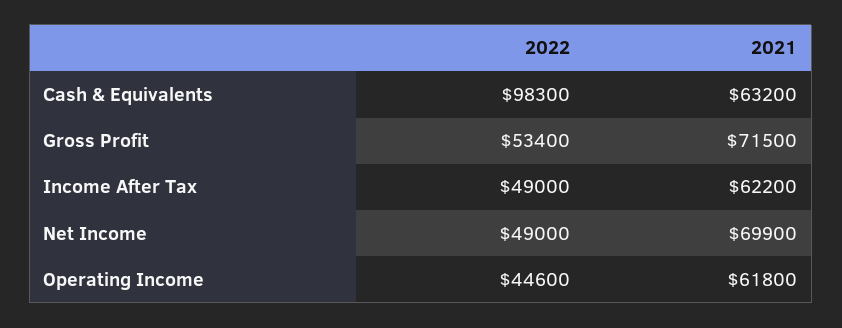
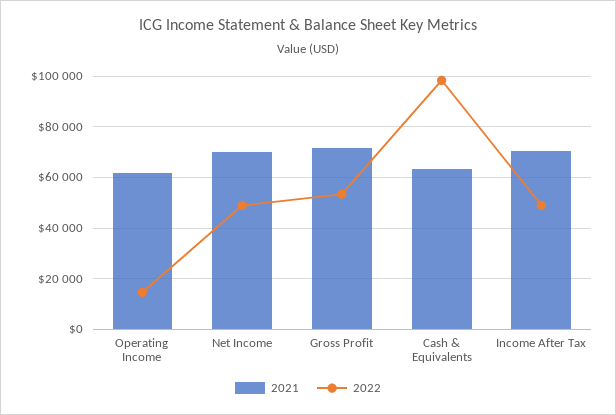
  {
    "2022": {
      "Cash & Equivalents": 98300,
      "Gross Profit": 53400,
      "Income After Tax": 49000,
      "Net Income": 49000,
-     "Operating Income": 44600
+     "Operating Income": 15000
    },
    "2021": {
      "Cash & Equivalents": 63200,
      "Gross Profit": 71500,
-     "Income After Tax": 62200,
+     "Income After Tax": 70000,
      "Net Income": 69900,
      "Operating Income": 61800
    }
  }

